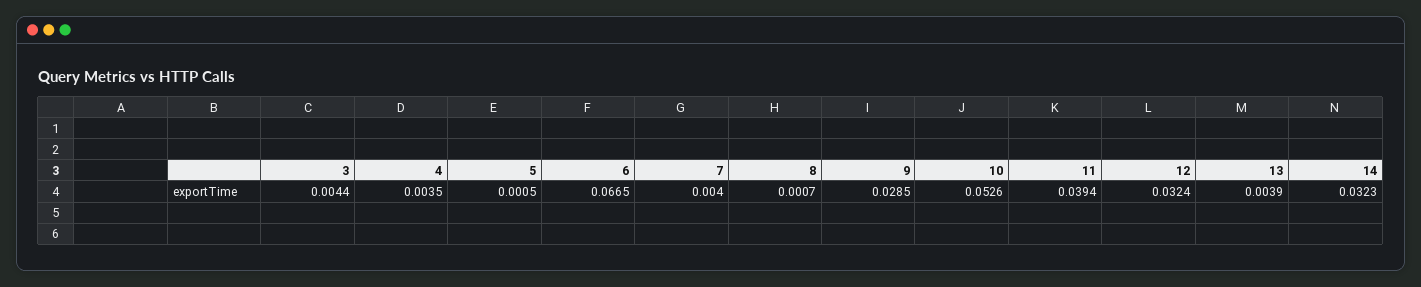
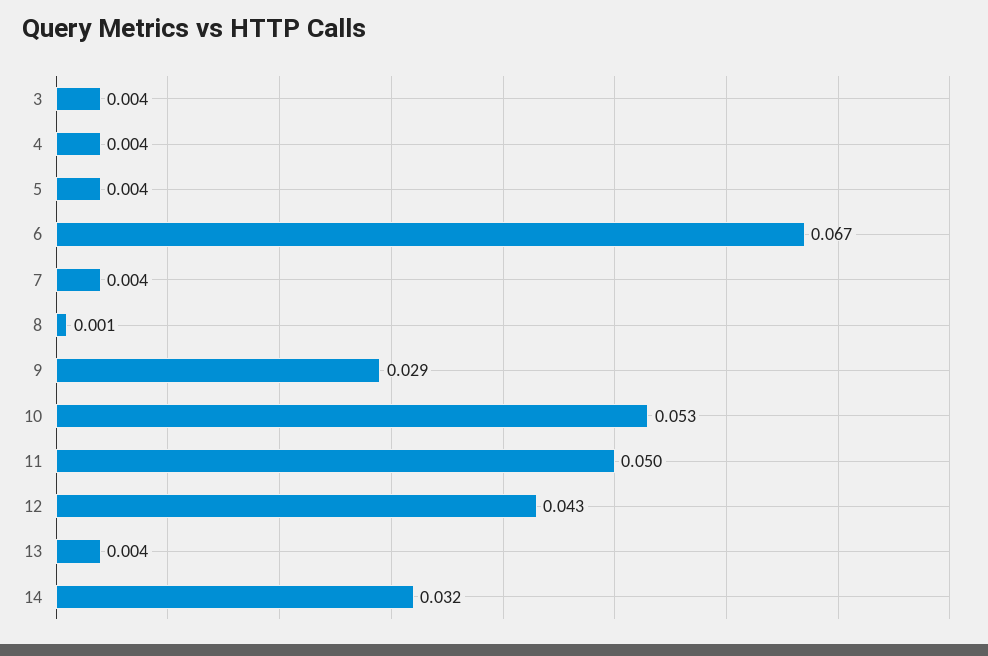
  {
    "3": 0.0044,
    "4": 0.0035,
-   "5": 0.0005,
+   "5": 0.004,
    "6": 0.0665,
    "7": 0.004,
    "8": 0.0007,
    "9": 0.0285,
    "10": 0.0526,
-   "11": 0.0394,
+   "11": 0.05,
-   "12": 0.0324,
+   "12": 0.043,
    "13": 0.0039,
    "14": 0.0323
  }

